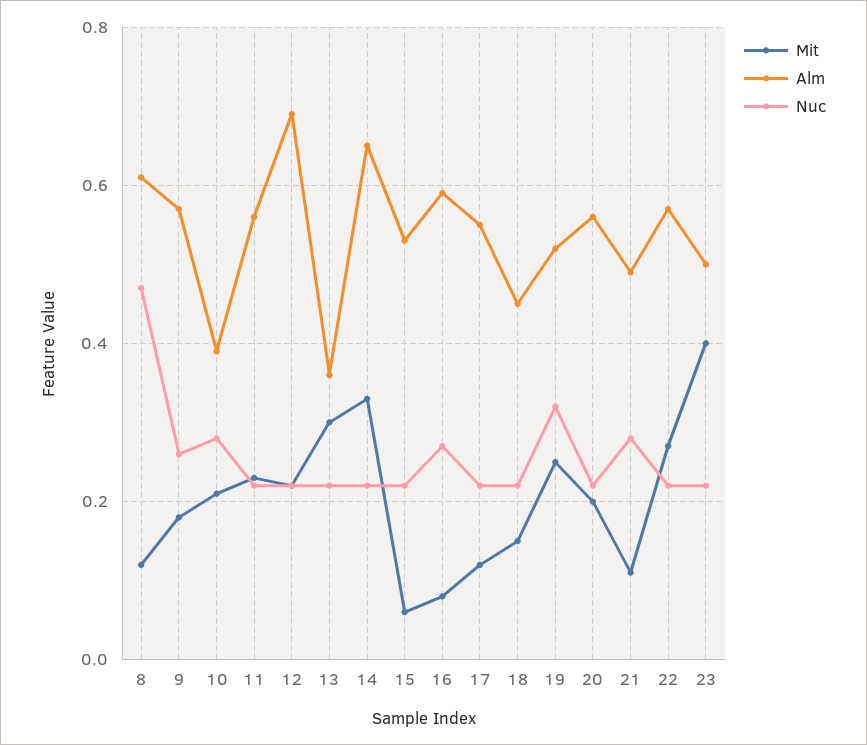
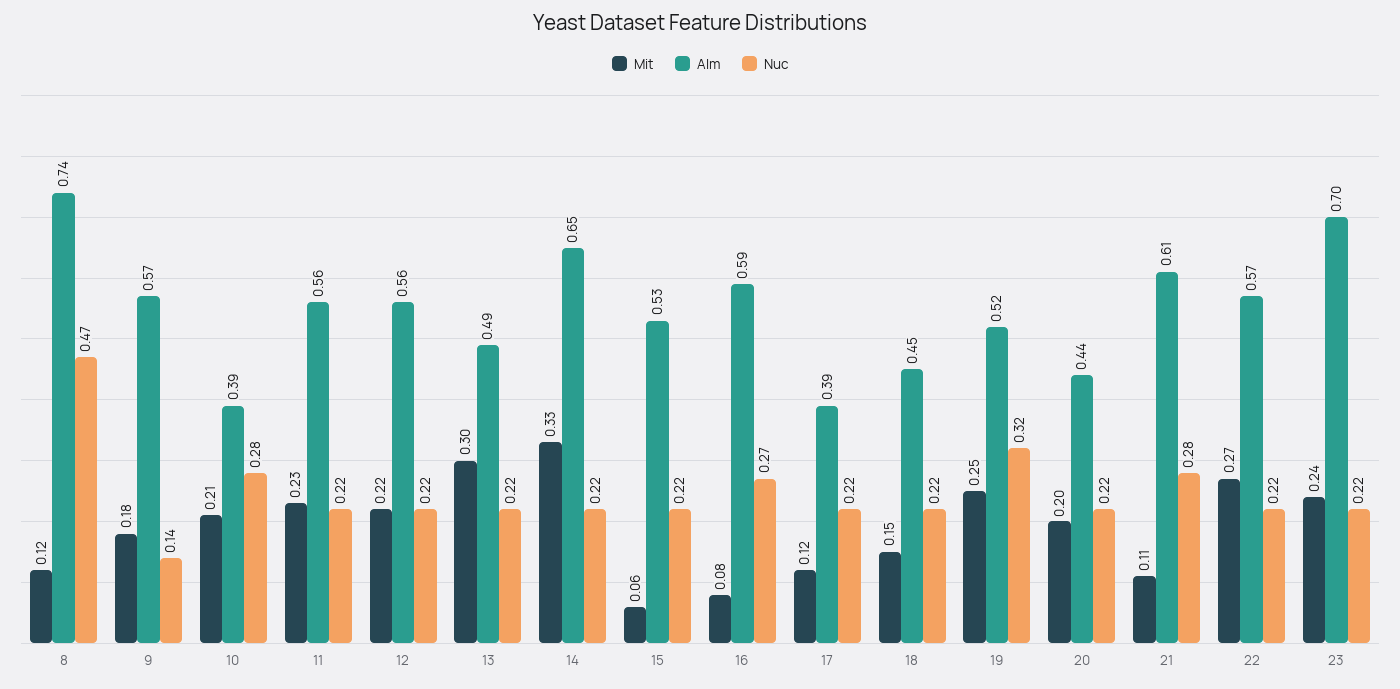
  {
    "Mit": {
      "8": 0.12,
      "9": 0.18,
      "10": 0.21,
      "11": 0.23,
      "12": 0.22,
      "13": 0.3,
      "14": 0.33,
      "15": 0.06,
      "16": 0.08,
      "17": 0.12,
      "18": 0.15,
      "19": 0.25,
      "20": 0.2,
      "21": 0.11,
      "22": 0.27,
-     "23": 0.4
+     "23": 0.24
    },
    "Alm": {
-     "8": 0.6,
+     "8": 0.74,
      "9": 0.57,
      "10": 0.39,
      "11": 0.56,
-     "12": 0.7,
+     "12": 0.56,
-     "13": 0.35,
+     "13": 0.49,
      "14": 0.65,
      "15": 0.53,
      "16": 0.59,
-     "17": 0.55,
+     "17": 0.39,
      "18": 0.45,
      "19": 0.52,
-     "20": 0.55,
+     "20": 0.44,
-     "21": 0.5,
+     "21": 0.61,
      "22": 0.57,
-     "23": 0.5
+     "23": 0.7
    },
    "Nuc": {
      "8": 0.47,
-     "9": 0.25,
+     "9": 0.14,
      "10": 0.28,
      "11": 0.22,
      "12": 0.22,
      "13": 0.22,
      "14": 0.22,
      "15": 0.22,
      "16": 0.27,
      "17": 0.22,
      "18": 0.22,
      "19": 0.32,
      "20": 0.22,
      "21": 0.28,
      "22": 0.22,
      "23": 0.22
    }
  }

